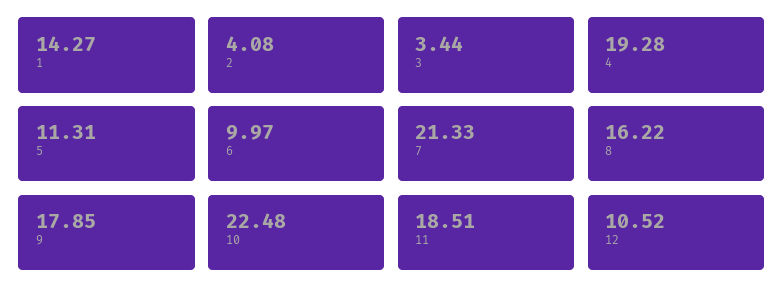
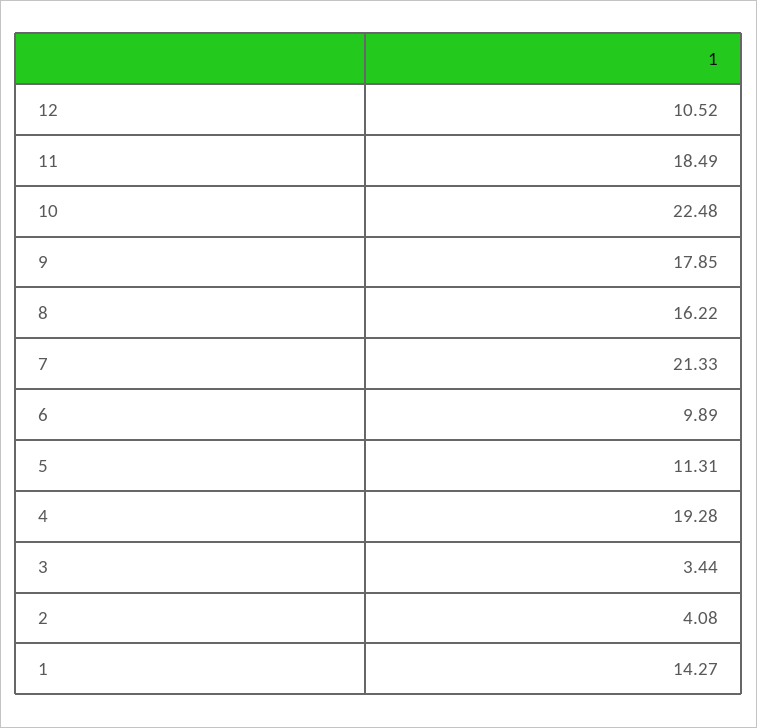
  {
    "1": 14.27,
    "2": 4.08,
    "3": 3.44,
    "4": 19.28,
    "5": 11.31,
-   "6": 9.97,
+   "6": 9.89,
    "7": 21.33,
    "8": 16.22,
    "9": 17.85,
    "10": 22.48,
-   "11": 18.51,
+   "11": 18.49,
    "12": 10.52
  }

